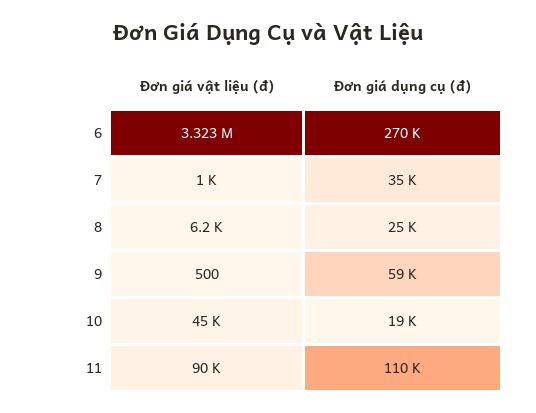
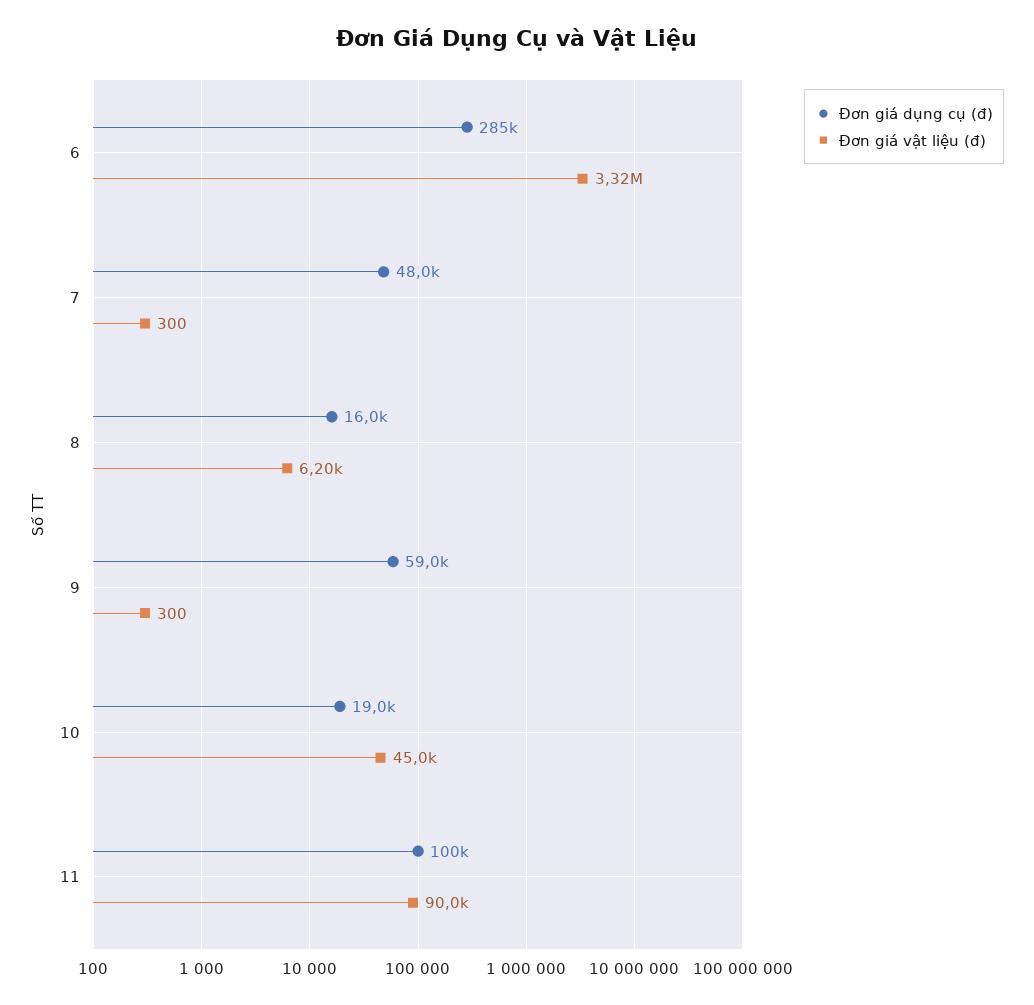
  {
    "Đơn giá vật liệu (đ)": {
      "6": 3323000,
-     "7": 1000,
+     "7": 300,
      "8": 6200,
-     "9": 500,
+     "9": 300,
      "10": 45000,
      "11": 90000
    },
    "Đơn giá dụng cụ (đ)": {
-     "6": 270000,
+     "6": 285000,
-     "7": 35000,
+     "7": 48000,
-     "8": 25000,
+     "8": 16000,
      "9": 59000,
      "10": 19000,
-     "11": 110000
+     "11": 100000
    }
  }

